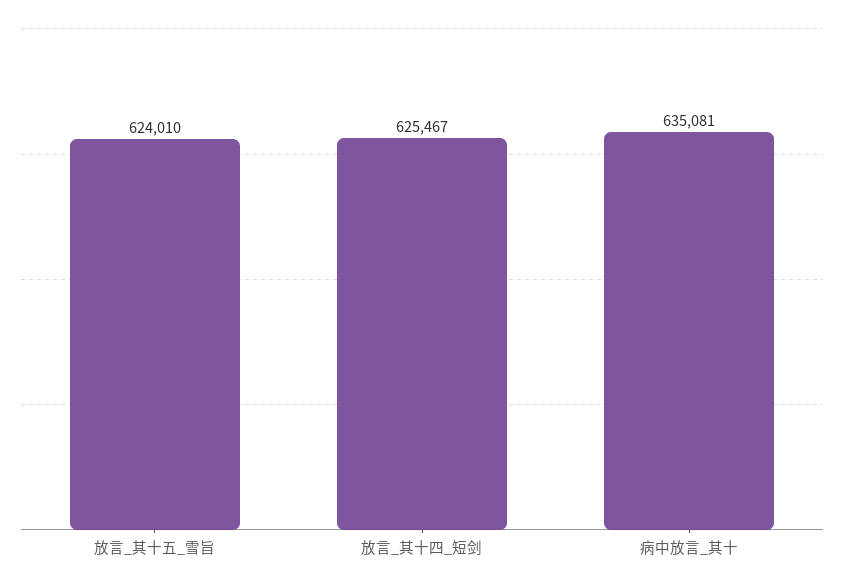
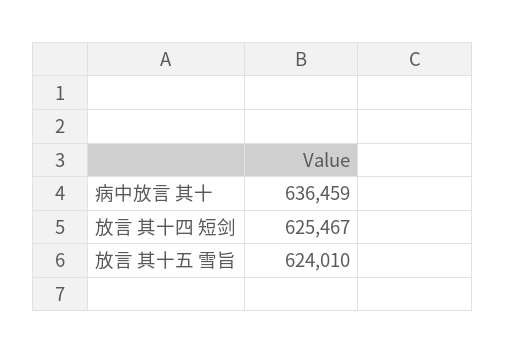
  {
    "放言_其十五_雪旨": 624010,
    "放言_其十四_短剑": 625467,
-   "病中放言_其十": 635081
+   "病中放言_其十": 636459
  }

